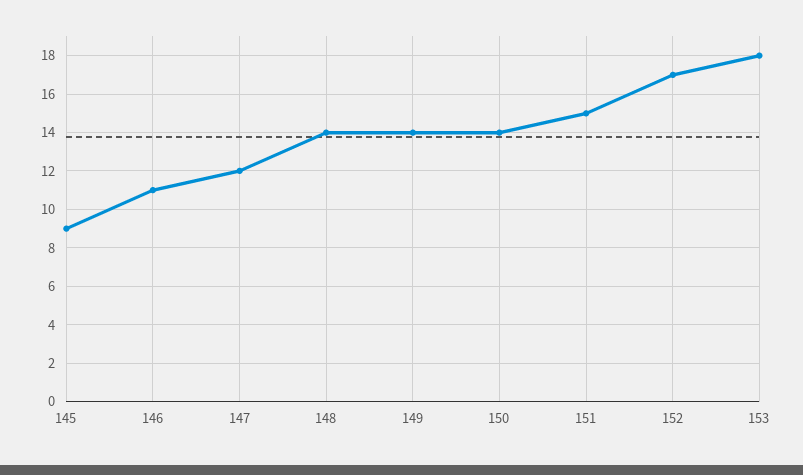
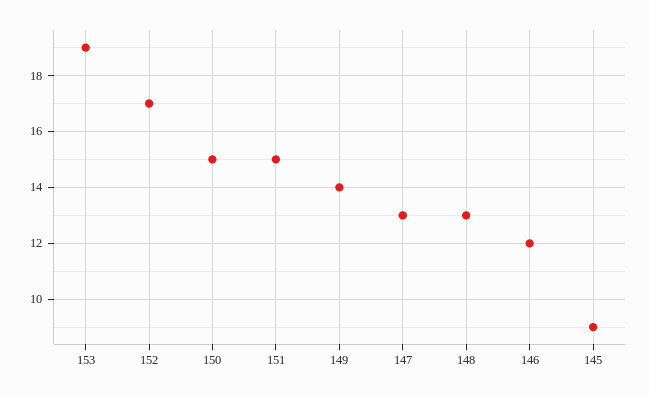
  {
    "145": 9,
-   "146": 11,
+   "146": 12,
-   "147": 12,
+   "147": 13,
-   "148": 14,
+   "148": 13,
    "149": 14,
-   "150": 14,
+   "150": 15,
    "151": 15,
    "152": 17,
-   "153": 18
+   "153": 19
  }

